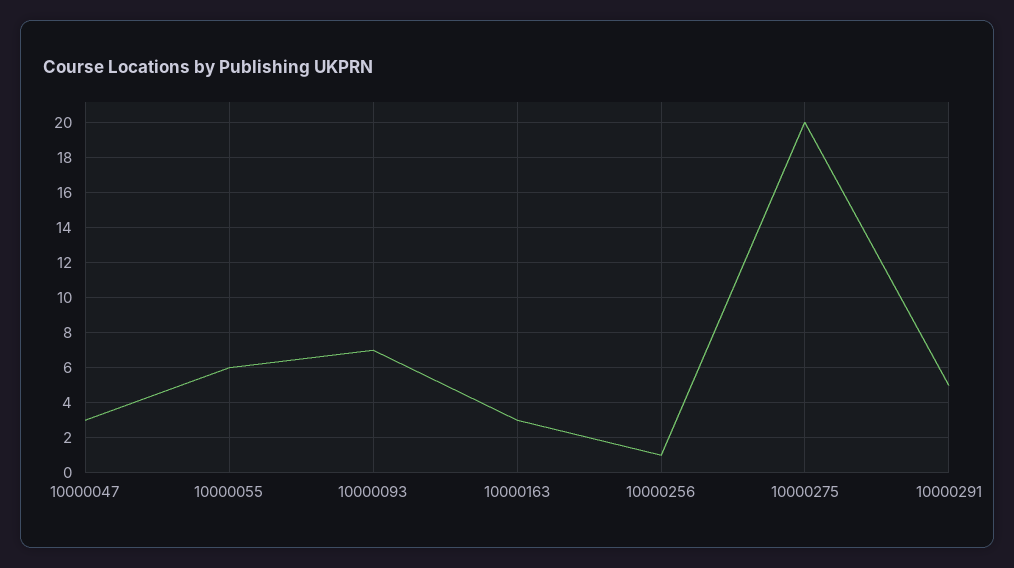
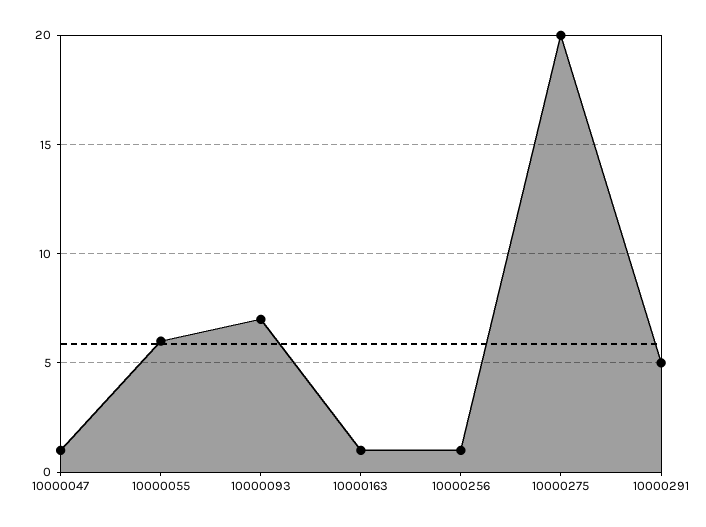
  {
-   "10000047": 3,
+   "10000047": 1,
    "10000055": 6,
    "10000093": 7,
-   "10000163": 3,
+   "10000163": 1,
    "10000256": 1,
    "10000275": 20,
    "10000291": 5
  }

